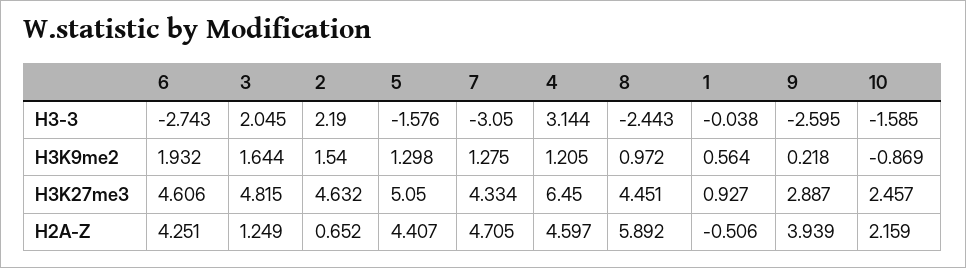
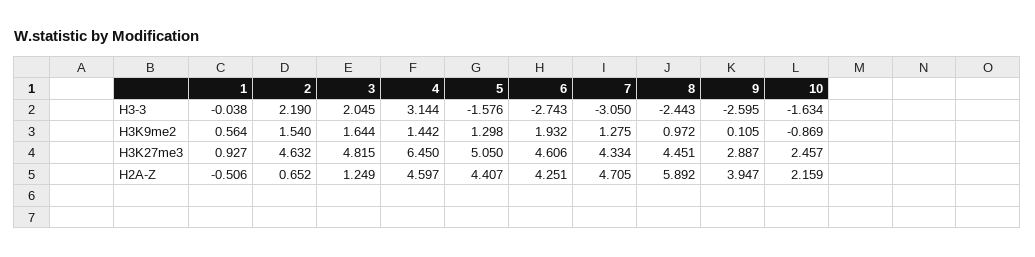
  {
    "6": {
      "H3-3": -2.743,
      "H3K9me2": 1.932,
      "H3K27me3": 4.606,
      "H2A-Z": 4.251
    },
    "3": {
      "H3-3": 2.045,
      "H3K9me2": 1.644,
      "H3K27me3": 4.815,
      "H2A-Z": 1.249
    },
    "2": {
      "H3-3": 2.19,
      "H3K9me2": 1.54,
      "H3K27me3": 4.632,
      "H2A-Z": 0.652
    },
    "5": {
      "H3-3": -1.576,
      "H3K9me2": 1.298,
      "H3K27me3": 5.05,
      "H2A-Z": 4.407
    },
    "7": {
      "H3-3": -3.05,
      "H3K9me2": 1.275,
      "H3K27me3": 4.334,
      "H2A-Z": 4.705
    },
    "4": {
      "H3-3": 3.144,
-     "H3K9me2": 1.205,
+     "H3K9me2": 1.442,
      "H3K27me3": 6.45,
      "H2A-Z": 4.597
    },
    "8": {
      "H3-3": -2.443,
      "H3K9me2": 0.972,
      "H3K27me3": 4.451,
      "H2A-Z": 5.892
    },
    "1": {
      "H3-3": -0.038,
      "H3K9me2": 0.564,
      "H3K27me3": 0.927,
      "H2A-Z": -0.506
    },
    "9": {
      "H3-3": -2.595,
-     "H3K9me2": 0.218,
+     "H3K9me2": 0.105,
      "H3K27me3": 2.887,
-     "H2A-Z": 3.939
+     "H2A-Z": 3.947
    },
    "10": {
-     "H3-3": -1.585,
+     "H3-3": -1.634,
      "H3K9me2": -0.869,
      "H3K27me3": 2.457,
      "H2A-Z": 2.159
    }
  }

